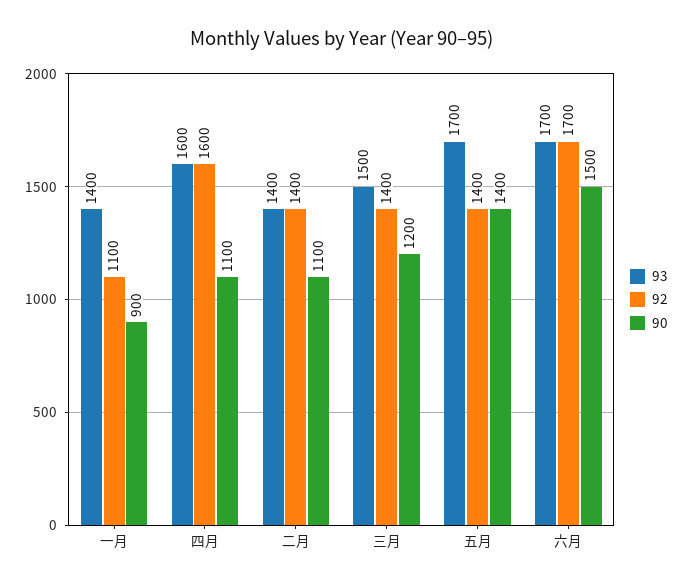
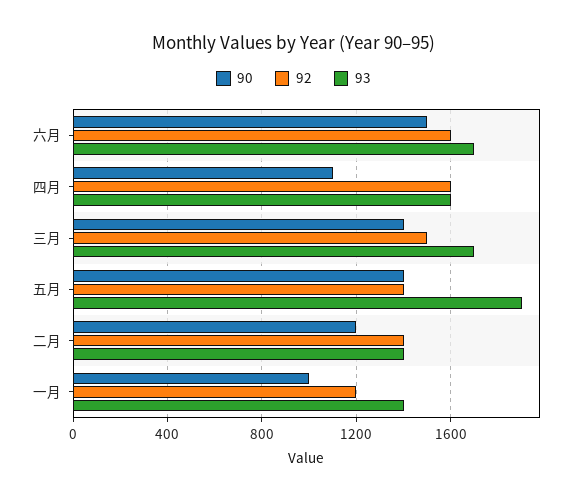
  {
    "93": {
      "一月": 1400,
      "四月": 1600,
      "二月": 1400,
-     "三月": 1500,
+     "三月": 1700,
-     "五月": 1700,
+     "五月": 1900,
      "六月": 1700
    },
    "92": {
-     "一月": 1100,
+     "一月": 1200,
      "四月": 1600,
      "二月": 1400,
-     "三月": 1400,
+     "三月": 1500,
      "五月": 1400,
-     "六月": 1700
+     "六月": 1600
    },
    "90": {
-     "一月": 900,
+     "一月": 1000,
      "四月": 1100,
-     "二月": 1100,
+     "二月": 1200,
-     "三月": 1200,
+     "三月": 1400,
      "五月": 1400,
      "六月": 1500
    }
  }

